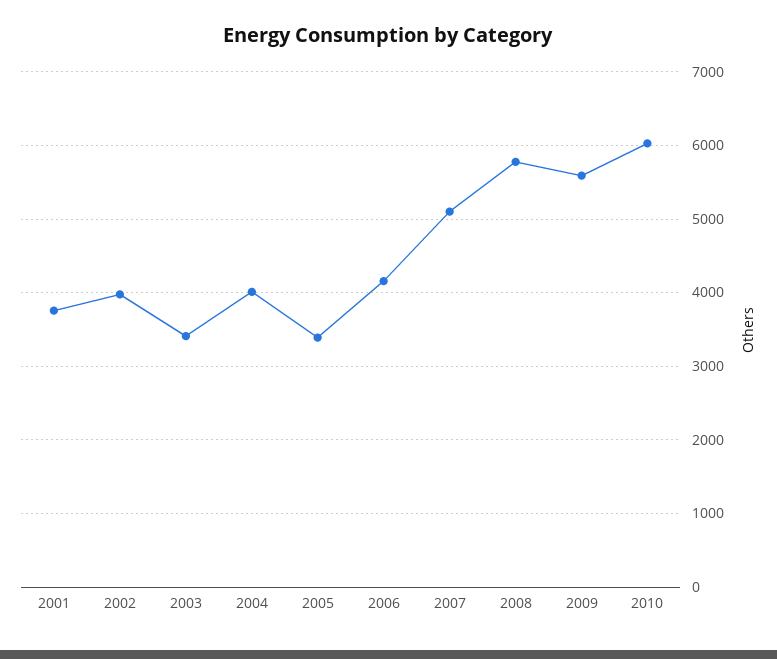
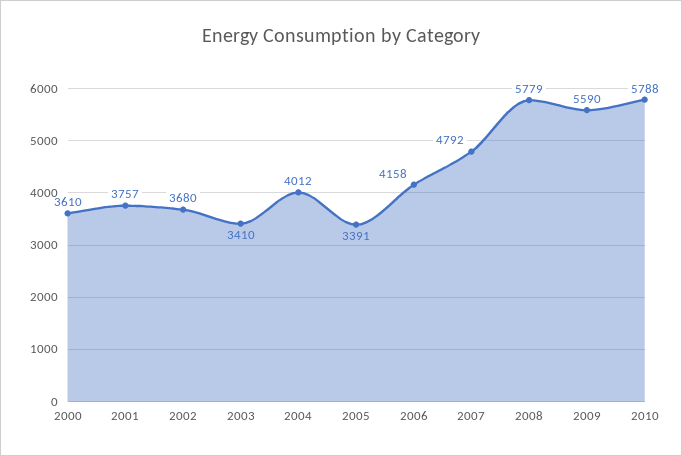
  {
    "2001": 3757,
-   "2002": 4000,
+   "2002": 3680,
    "2003": 3410,
    "2004": 4012,
    "2005": 3391,
    "2006": 4158,
-   "2007": 5100,
+   "2007": 4792,
    "2008": 5779,
    "2009": 5590,
-   "2010": 6000
+   "2010": 5788,
+   "2000": 3610
  }

